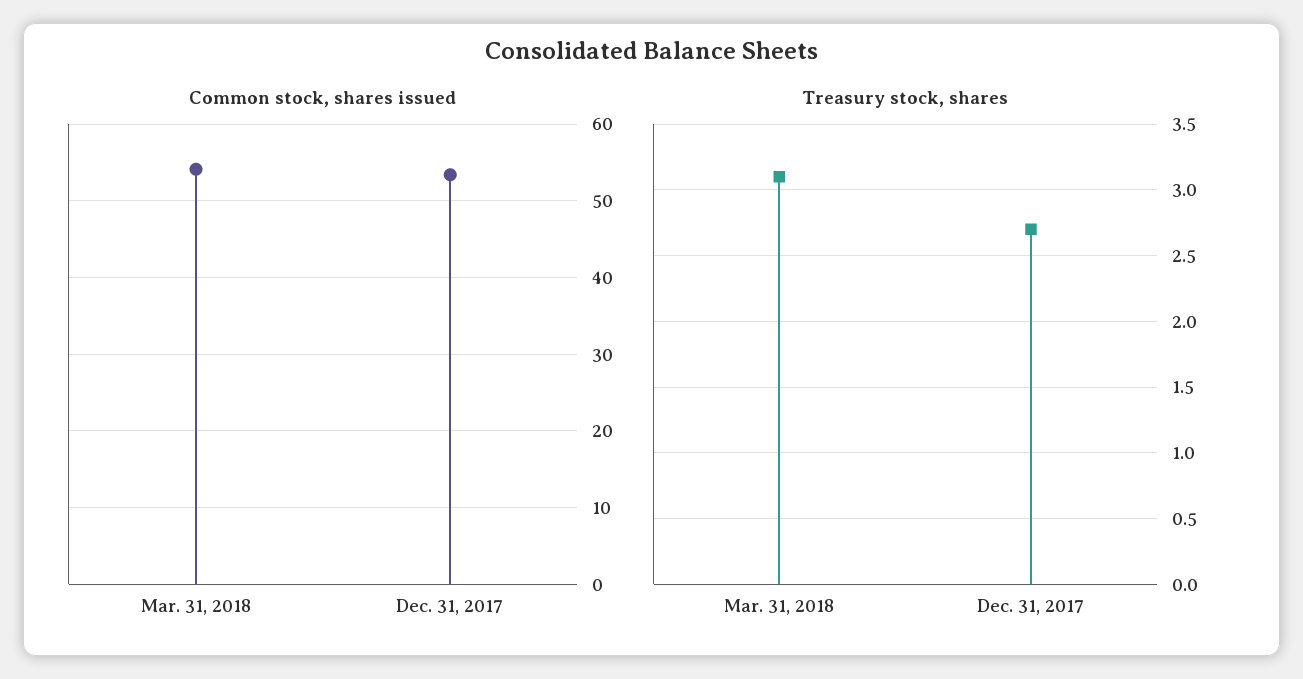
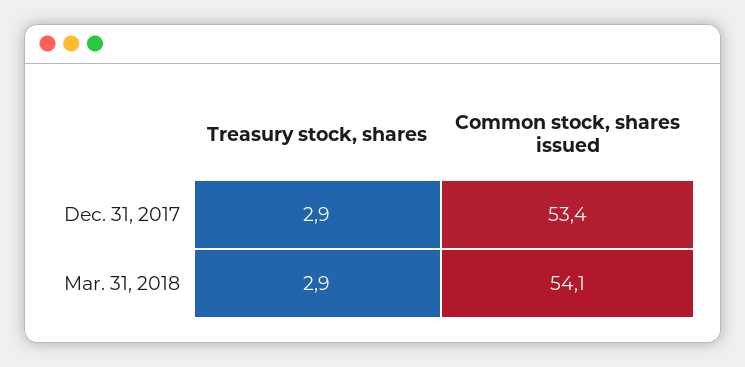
  {
    "Common stock, shares issued": {
      "Mar. 31, 2018": 54.1,
      "Dec. 31, 2017": 53.4
    },
    "Treasury stock, shares": {
-     "Mar. 31, 2018": 3.1,
+     "Mar. 31, 2018": 2.9,
-     "Dec. 31, 2017": 2.7
+     "Dec. 31, 2017": 2.9
    }
  }

